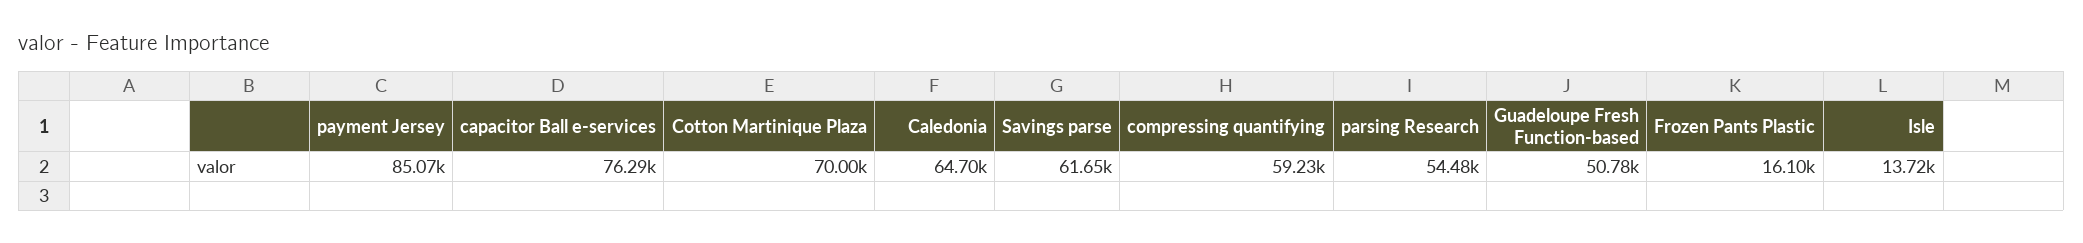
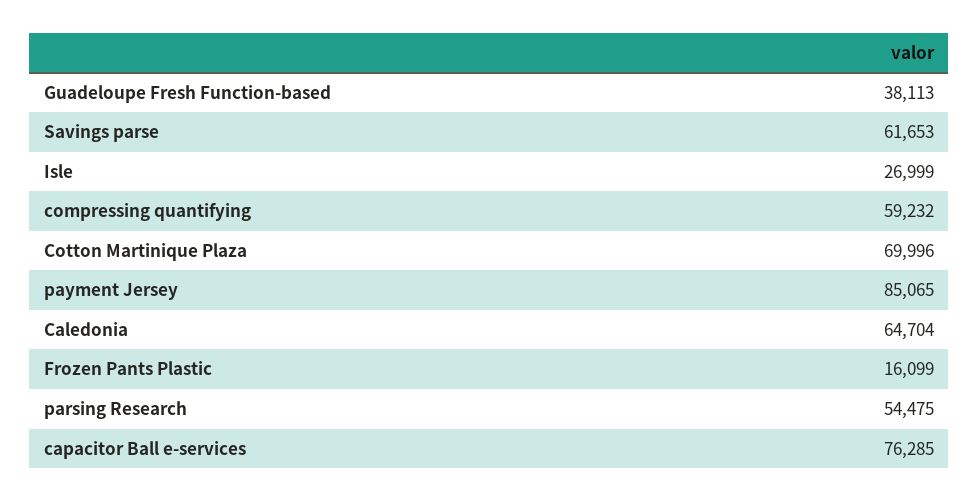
  {
    "payment Jersey": 85065,
    "capacitor Ball e-services": 76285,
    "Cotton Martinique Plaza": 69996,
    "Caledonia": 64704,
    "Savings parse": 61653,
    "compressing quantifying": 59232,
    "parsing Research": 54475,
-   "Guadeloupe Fresh Function-based": 50780,
+   "Guadeloupe Fresh Function-based": 38113,
    "Frozen Pants Plastic": 16099,
-   "Isle": 13720
+   "Isle": 26999
  }

